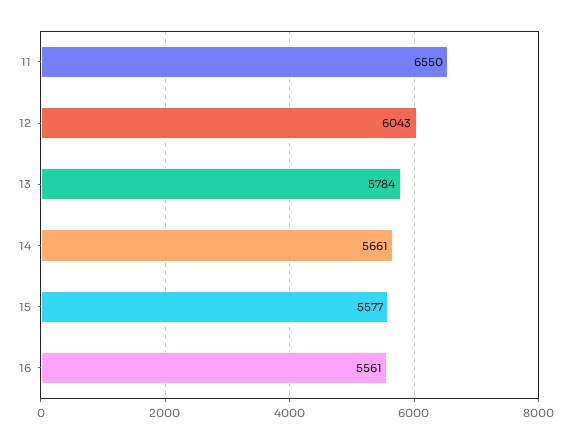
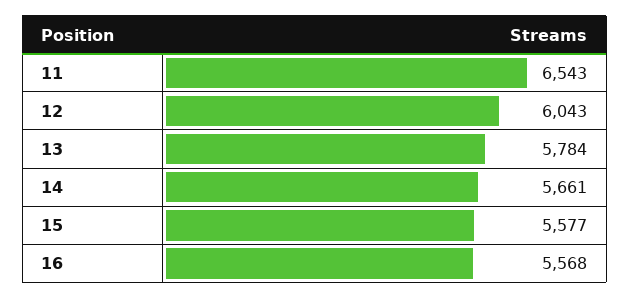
  {
-   "11": 6550,
+   "11": 6543,
    "12": 6043,
    "13": 5784,
    "14": 5661,
    "15": 5577,
-   "16": 5561
+   "16": 5568
  }

